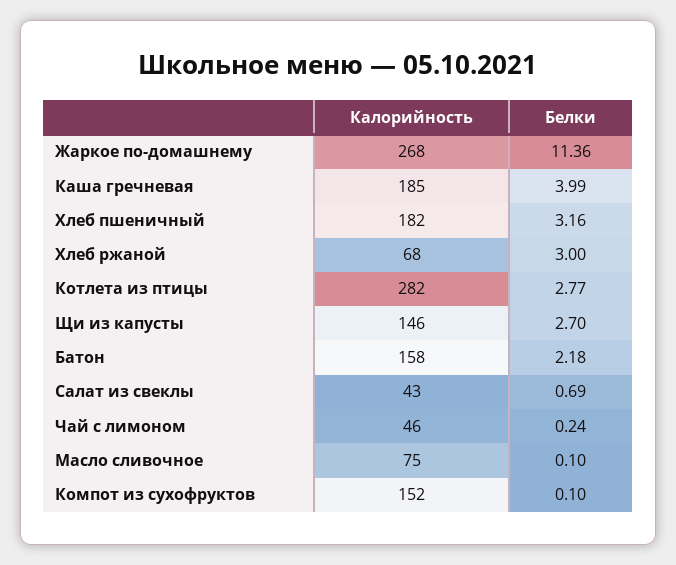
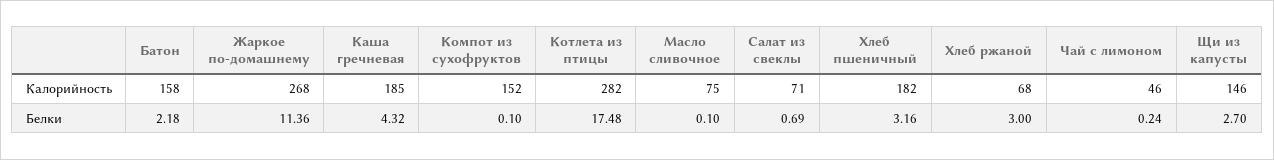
  {
    "Калорийность": {
      "Жаркое по-домашнему": 268,
      "Каша гречневая": 185,
      "Хлеб пшеничный": 182,
      "Хлеб ржаной": 68,
      "Котлета из птицы": 282,
      "Щи из капусты": 146,
      "Батон": 158,
-     "Салат из свеклы": 43,
+     "Салат из свеклы": 71,
      "Чай с лимоном": 46,
      "Масло сливочное": 75,
      "Компот из сухофруктов": 152
    },
    "Белки": {
      "Жаркое по-домашнему": 11.36,
-     "Каша гречневая": 3.99,
+     "Каша гречневая": 4.32,
      "Хлеб пшеничный": 3.16,
      "Хлеб ржаной": 3,
-     "Котлета из птицы": 2.77,
+     "Котлета из птицы": 17.48,
      "Щи из капусты": 2.7,
      "Батон": 2.18,
      "Салат из свеклы": 0.69,
      "Чай с лимоном": 0.24,
      "Масло сливочное": 0.1,
      "Компот из сухофруктов": 0.1
    }
  }

